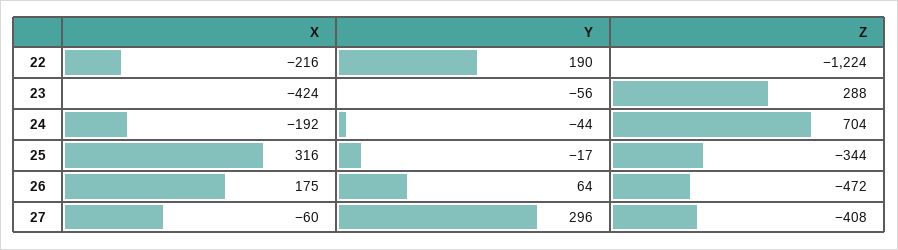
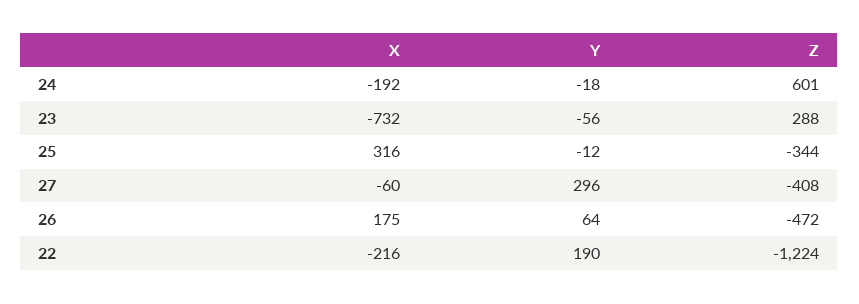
  {
    "X": {
      "22": -216,
-     "23": -424,
+     "23": -732,
      "24": -192,
      "25": 316,
      "26": 175,
      "27": -60
    },
    "Y": {
      "22": 190,
      "23": -56,
-     "24": -44,
+     "24": -18,
-     "25": -17,
+     "25": -12,
      "26": 64,
      "27": 296
    },
    "Z": {
      "22": -1224,
      "23": 288,
-     "24": 704,
+     "24": 601,
      "25": -344,
      "26": -472,
      "27": -408
    }
  }

